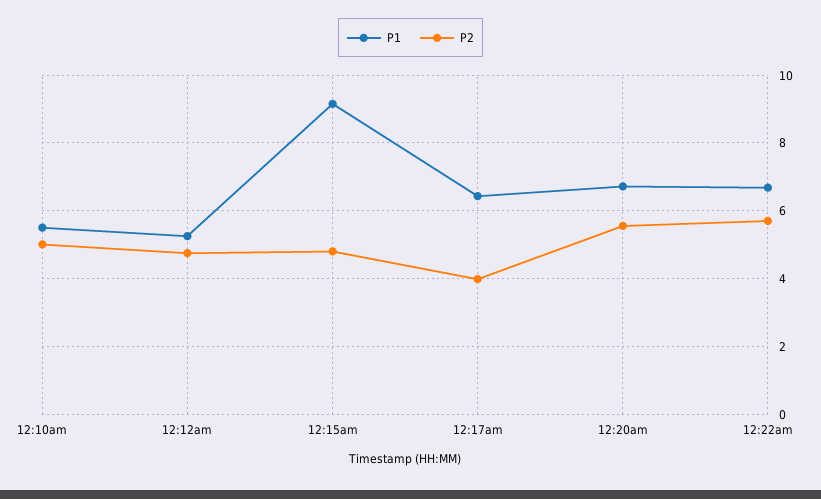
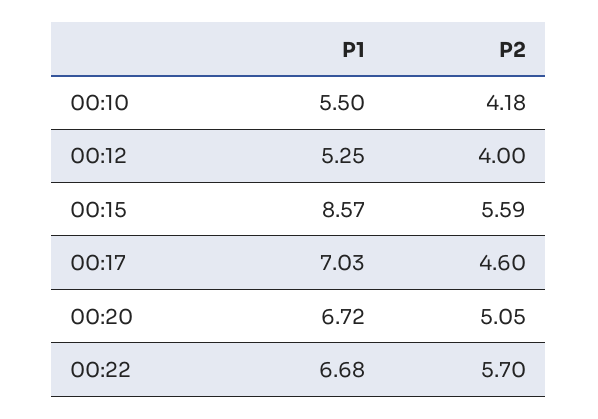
  {
    "P1": {
      "12:10am": 5.5,
      "12:12am": 5.25,
-     "12:15am": 9.2,
+     "12:15am": 8.57,
-     "12:17am": 6.4,
+     "12:17am": 7.03,
      "12:20am": 6.72,
      "12:22am": 6.68
    },
    "P2": {
-     "12:10am": 5,
+     "12:10am": 4.18,
-     "12:12am": 4.8,
+     "12:12am": 4,
-     "12:15am": 4.8,
+     "12:15am": 5.59,
-     "12:17am": 4,
+     "12:17am": 4.6,
-     "12:20am": 5.6,
+     "12:20am": 5.05,
      "12:22am": 5.7
    }
  }

